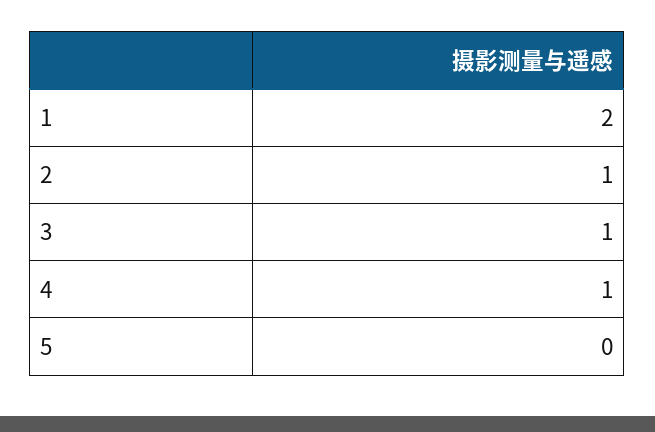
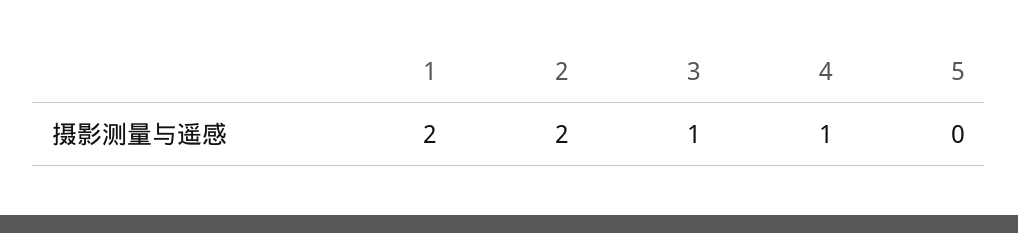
  {
    "1": 2,
-   "2": 1,
+   "2": 2,
    "3": 1,
    "4": 1,
    "5": 0
  }

